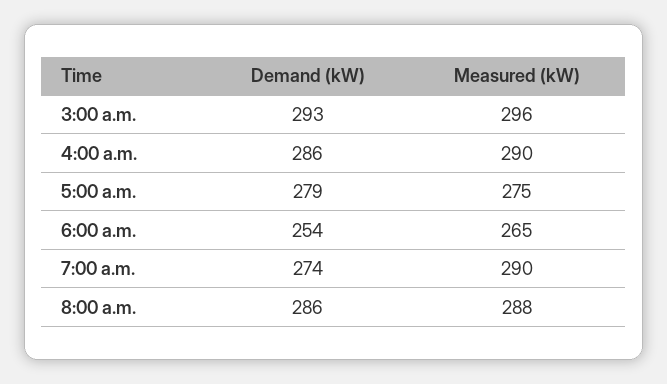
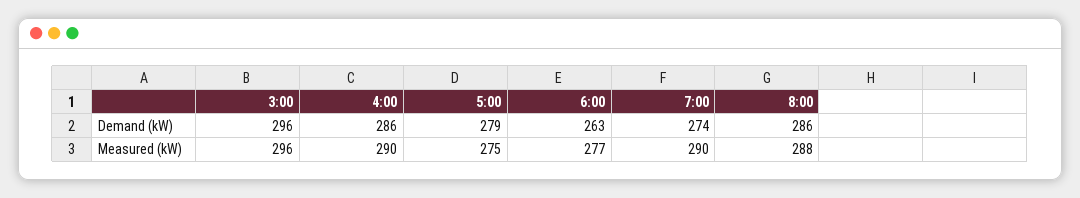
  {
    "Demand (kW)": {
-     "3:00 a.m.": 293,
+     "3:00 a.m.": 296,
      "4:00 a.m.": 286,
      "5:00 a.m.": 279,
-     "6:00 a.m.": 254,
+     "6:00 a.m.": 263,
      "7:00 a.m.": 274,
      "8:00 a.m.": 286
    },
    "Measured (kW)": {
      "3:00 a.m.": 296,
      "4:00 a.m.": 290,
      "5:00 a.m.": 275,
-     "6:00 a.m.": 265,
+     "6:00 a.m.": 277,
      "7:00 a.m.": 290,
      "8:00 a.m.": 288
    }
  }

